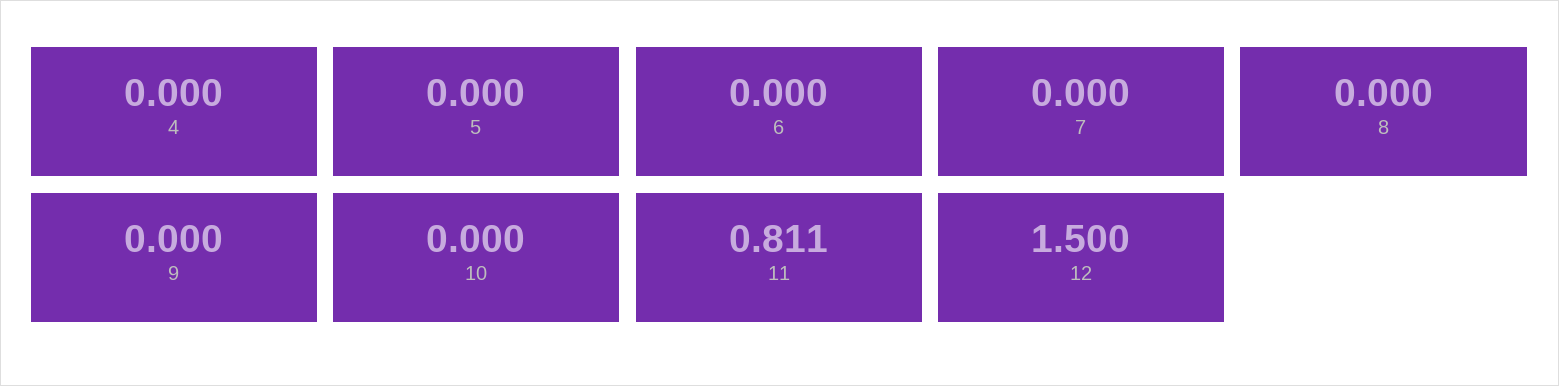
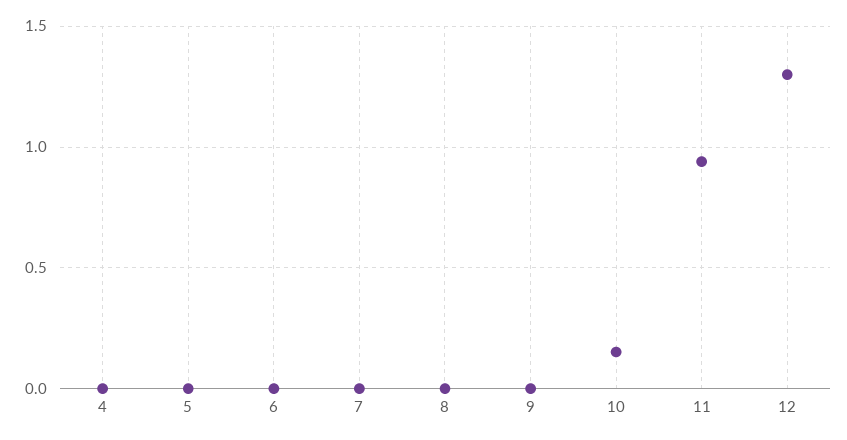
  {
    "4": 0,
    "5": 0,
    "6": 0,
    "7": 0,
    "8": 0,
    "9": 0,
-   "10": 0,
+   "10": 0.15,
-   "11": 0.811,
+   "11": 0.95,
-   "12": 1.5
+   "12": 1.3
  }

